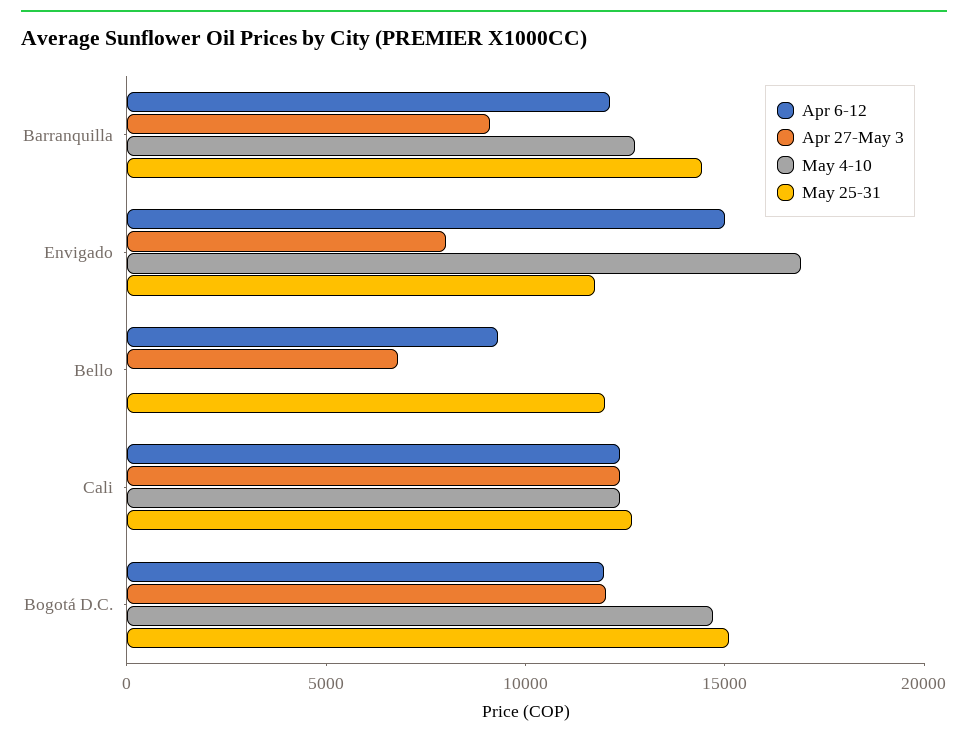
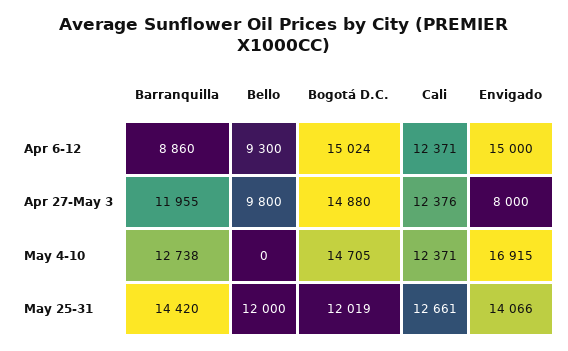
  {
    "Apr 6-12": {
-     "Barranquilla": 12000,
+     "Barranquilla": 8860,
      "Envigado": 15000,
      "Bello": 9300,
      "Cali": 12371,
-     "Bogotá D.C.": 12000
+     "Bogotá D.C.": 15024
    },
    "Apr 27-May 3": {
-     "Barranquilla": 9000,
+     "Barranquilla": 11955,
      "Envigado": 8000,
-     "Bello": 7000,
+     "Bello": 9800,
      "Cali": 12376,
-     "Bogotá D.C.": 12000
+     "Bogotá D.C.": 14880
    },
    "May 4-10": {
      "Barranquilla": 12738,
      "Envigado": 16915,
      "Bello": 0,
      "Cali": 12371,
      "Bogotá D.C.": 14705
    },
    "May 25-31": {
      "Barranquilla": 14420,
-     "Envigado": 12000,
+     "Envigado": 14066,
      "Bello": 12000,
      "Cali": 12661,
-     "Bogotá D.C.": 15000
+     "Bogotá D.C.": 12019
    }
  }

